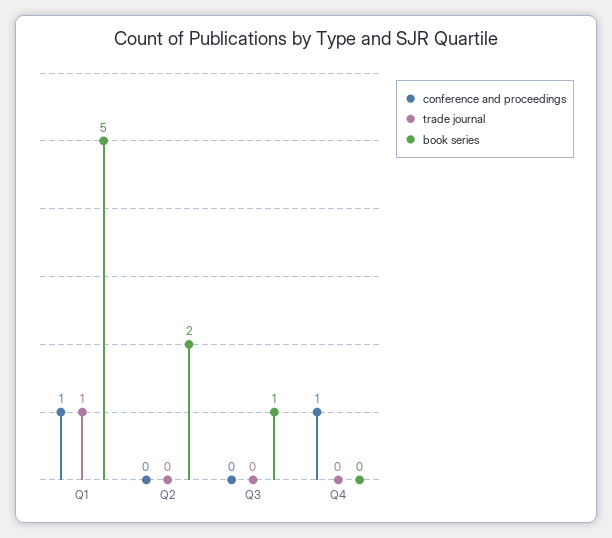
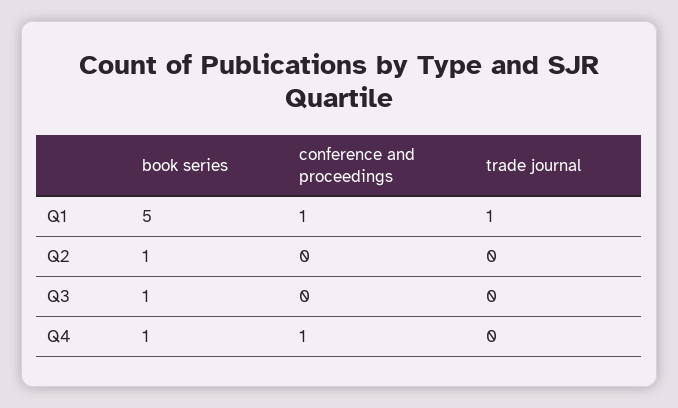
  {
    "conference and proceedings": {
      "Q1": 1,
      "Q2": 0,
      "Q3": 0,
      "Q4": 1
    },
    "trade journal": {
      "Q1": 1,
      "Q2": 0,
      "Q3": 0,
      "Q4": 0
    },
    "book series": {
      "Q1": 5,
-     "Q2": 2,
+     "Q2": 1,
      "Q3": 1,
-     "Q4": 0
+     "Q4": 1
    }
  }

